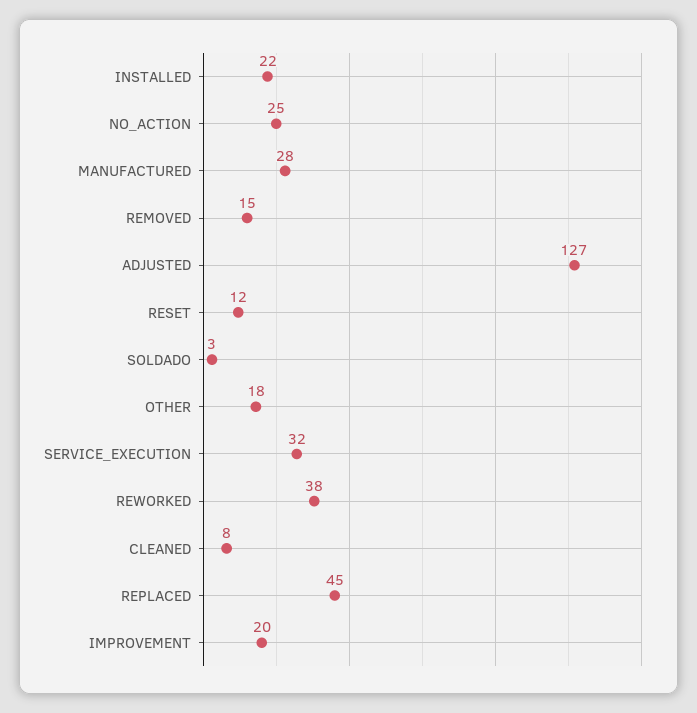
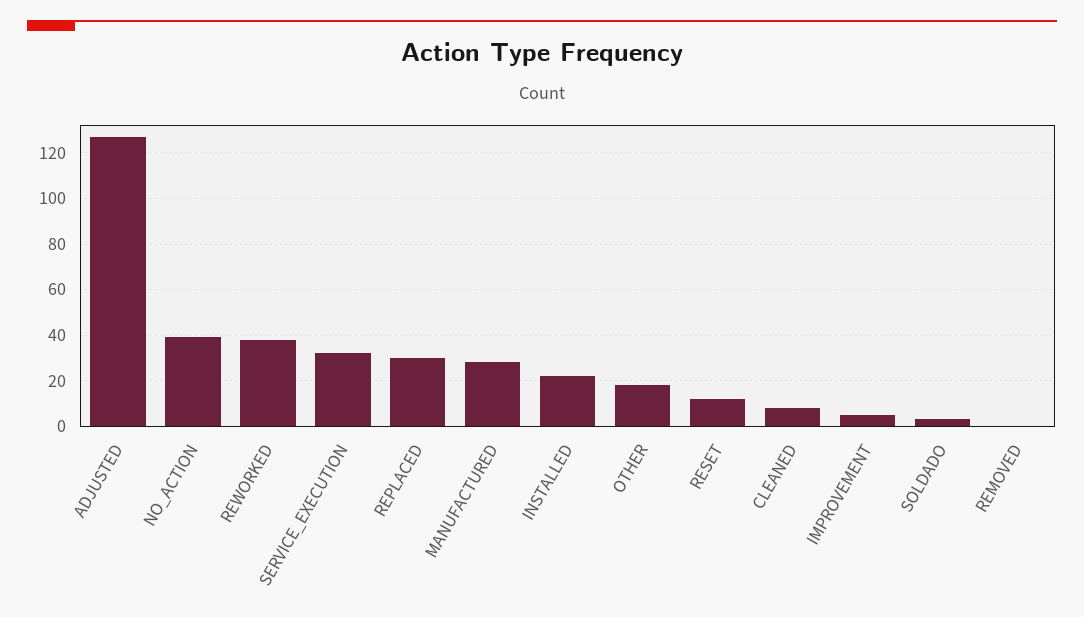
  {
    "INSTALLED": 22,
-   "NO_ACTION": 25,
+   "NO_ACTION": 40,
    "MANUFACTURED": 28,
-   "REMOVED": 15,
+   "REMOVED": 0,
    "ADJUSTED": 127,
    "RESET": 12,
    "SOLDADO": 3,
    "OTHER": 18,
    "SERVICE_EXECUTION": 32,
    "REWORKED": 38,
    "CLEANED": 8,
-   "REPLACED": 45,
+   "REPLACED": 30,
-   "IMPROVEMENT": 20
+   "IMPROVEMENT": 5
  }

